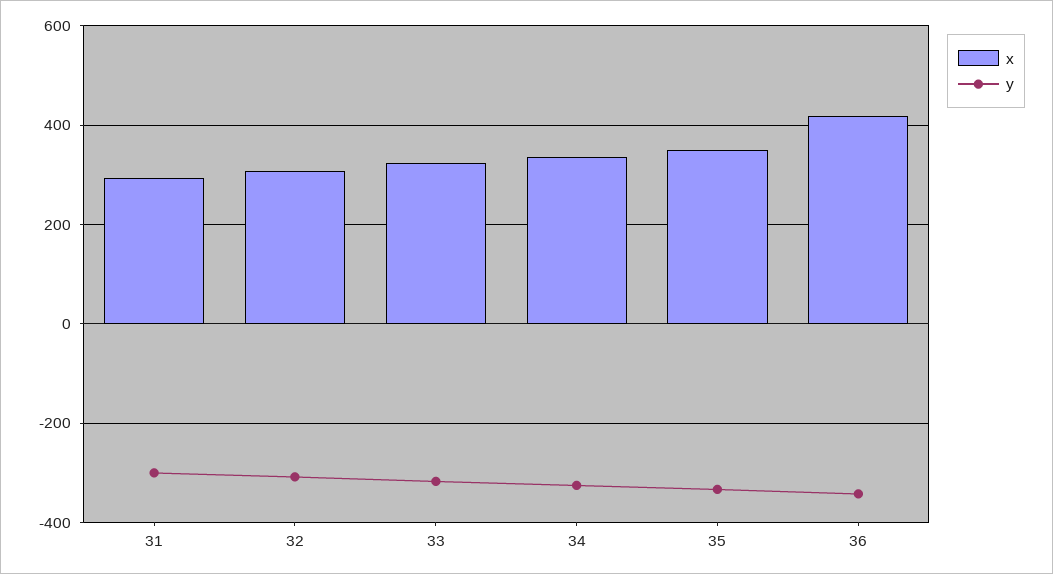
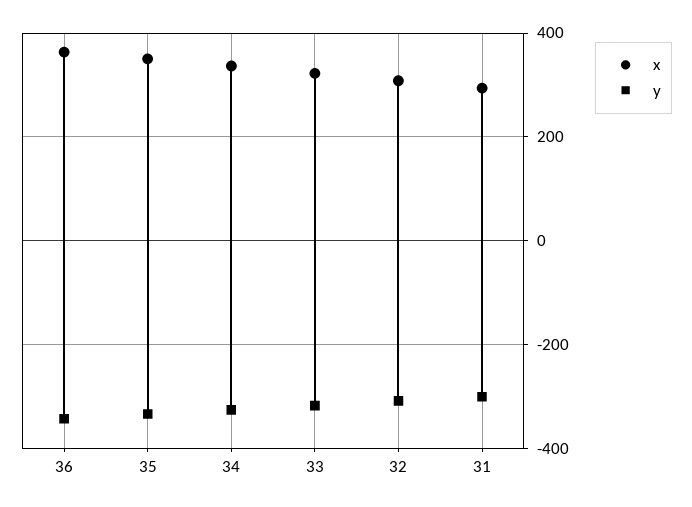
  {
    "x": {
      "31": 300,
      "32": 300,
      "33": 320,
      "34": 340,
      "35": 360,
-     "36": 420
+     "36": 360
    },
    "y": {
      "31": -300,
      "32": -300,
      "33": -320,
      "34": -320,
      "35": -340,
      "36": -340
    }
  }

